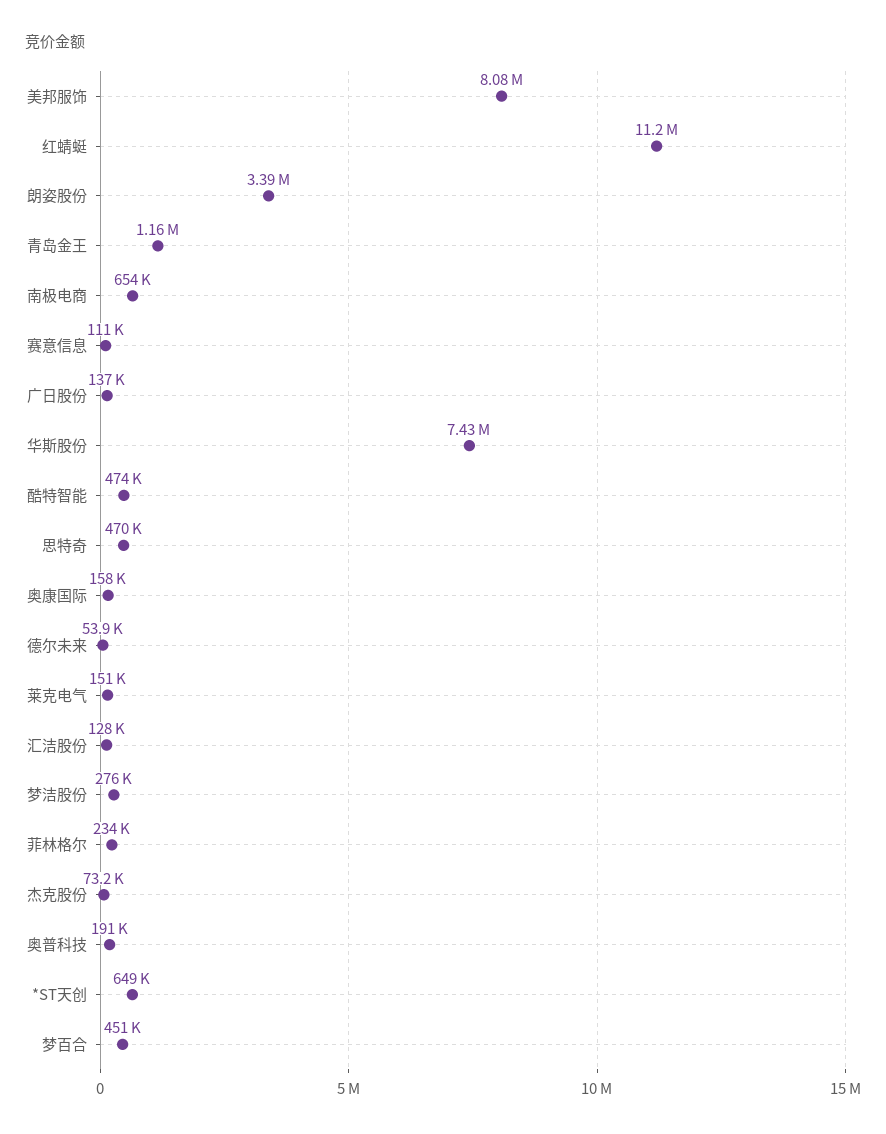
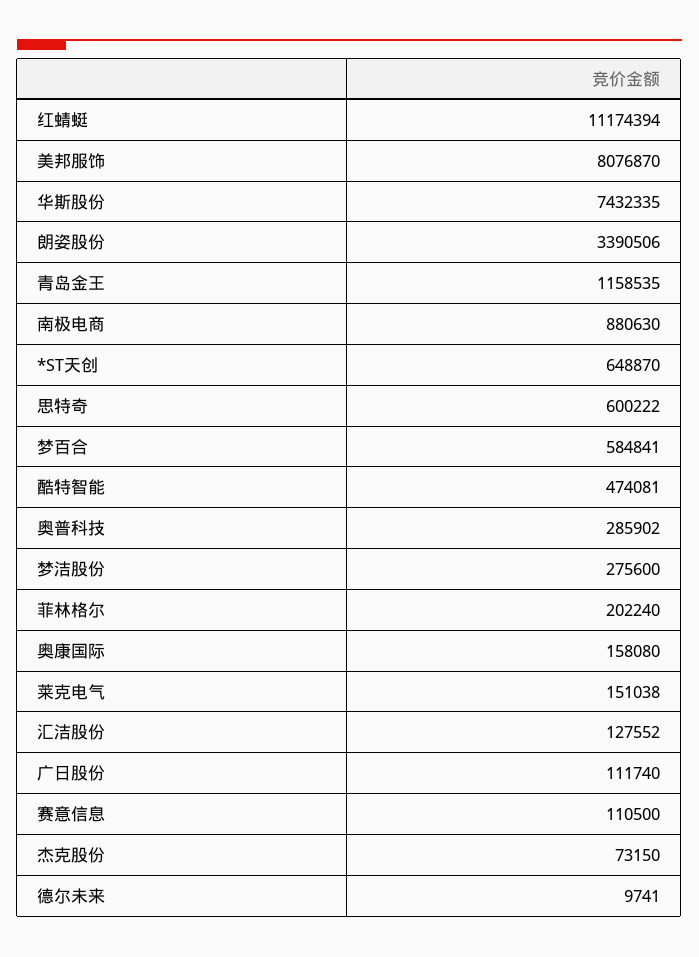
  {
    "美邦服饰": 8076870,
    "红蜻蜓": 11174394,
    "朗姿股份": 3390506,
    "青岛金王": 1158535,
-   "南极电商": 654000,
+   "南极电商": 880630,
    "赛意信息": 110500,
-   "广日股份": 137000,
+   "广日股份": 111740,
    "华斯股份": 7432335,
    "酷特智能": 474081,
-   "思特奇": 470000,
+   "思特奇": 600222,
    "奥康国际": 158080,
-   "德尔未来": 53900,
+   "德尔未来": 9741,
    "莱克电气": 151038,
    "汇洁股份": 127552,
    "梦洁股份": 275600,
-   "菲林格尔": 234000,
+   "菲林格尔": 202240,
    "杰克股份": 73150,
-   "奥普科技": 191000,
+   "奥普科技": 285902,
    "*ST天创": 648870,
-   "梦百合": 451000
+   "梦百合": 584841
  }

